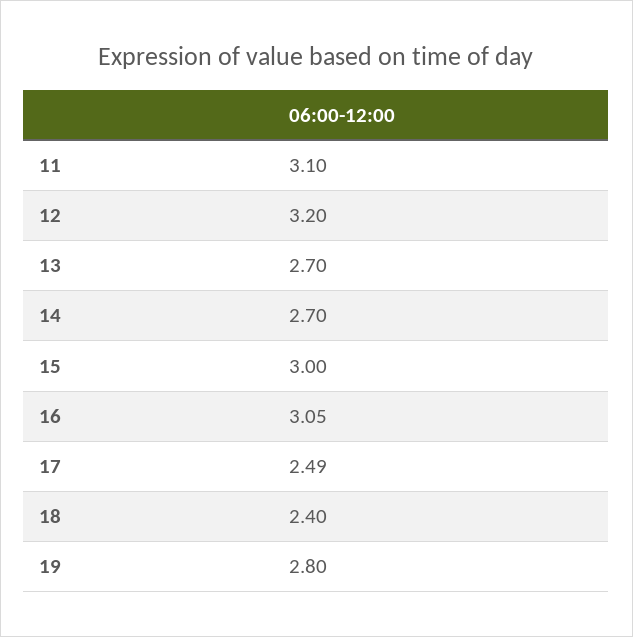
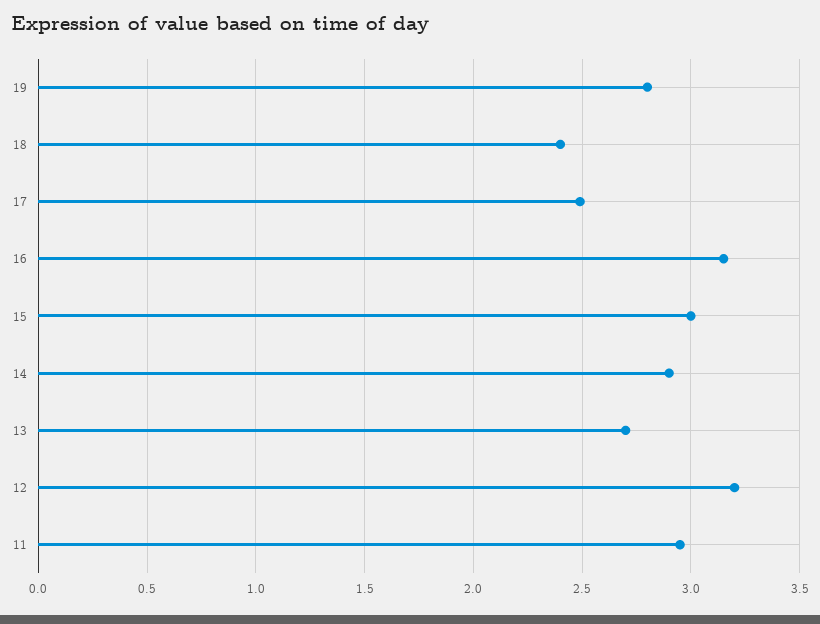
  {
-   "11": 3.1,
+   "11": 2.95,
    "12": 3.2,
    "13": 2.7,
-   "14": 2.7,
+   "14": 2.9,
    "15": 3,
-   "16": 3.05,
+   "16": 3.15,
    "17": 2.49,
    "18": 2.4,
    "19": 2.8
  }

